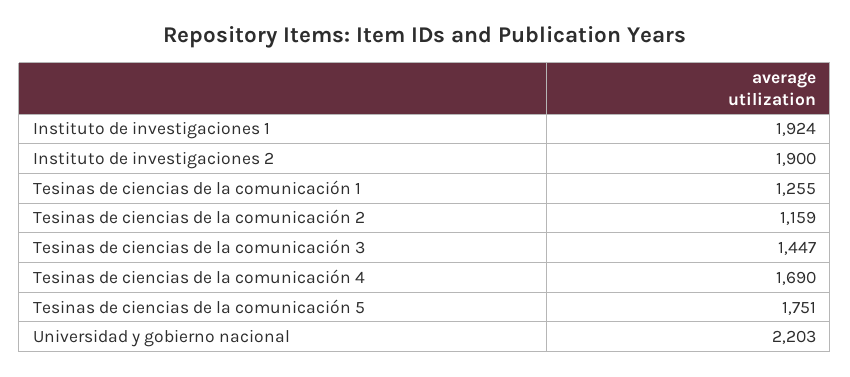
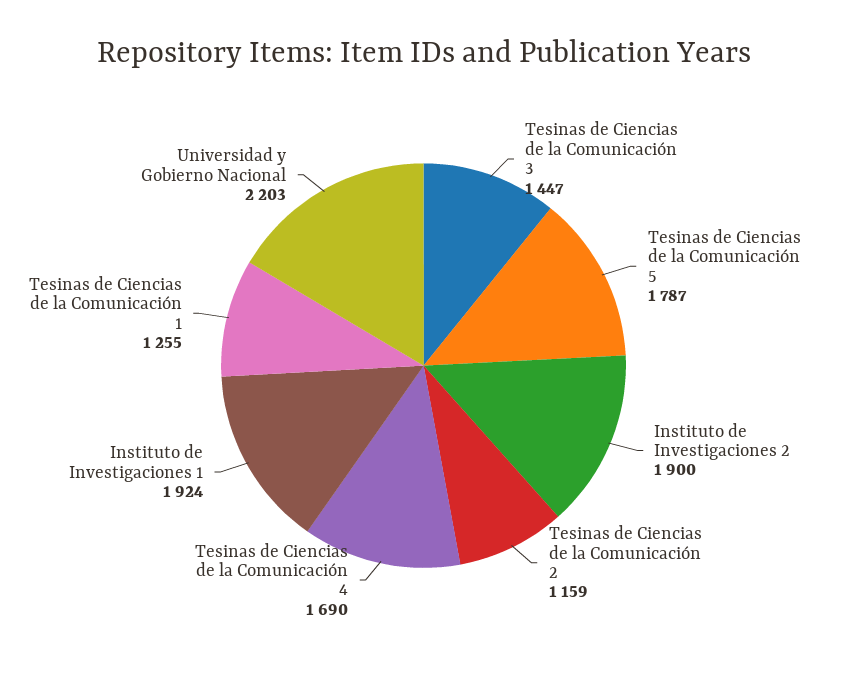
  {
    "Instituto de investigaciones 1": 1924,
    "Instituto de investigaciones 2": 1900,
    "Tesinas de ciencias de la comunicación 1": 1255,
    "Tesinas de ciencias de la comunicación 2": 1159,
    "Tesinas de ciencias de la comunicación 3": 1447,
    "Tesinas de ciencias de la comunicación 4": 1690,
-   "Tesinas de ciencias de la comunicación 5": 1751,
+   "Tesinas de ciencias de la comunicación 5": 1787,
    "Universidad y gobierno nacional": 2203
  }

